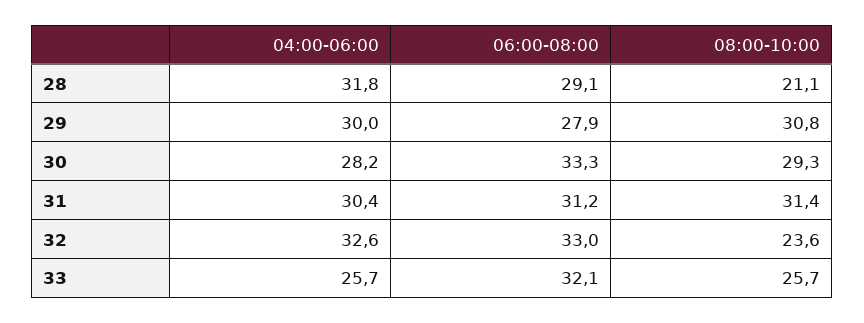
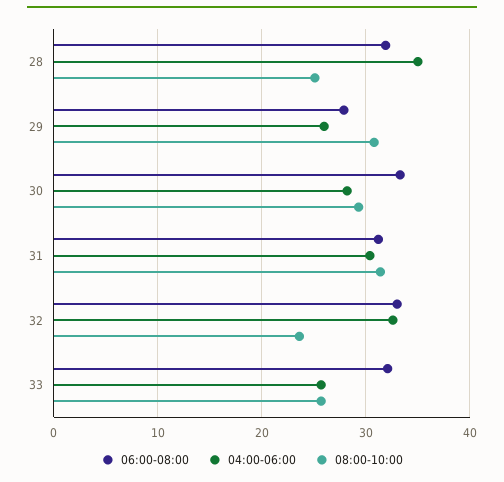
  {
    "04:00-06:00": {
-     "28": 31.8,
+     "28": 35,
-     "29": 30,
+     "29": 26,
      "30": 28.2,
      "31": 30.4,
      "32": 32.6,
      "33": 25.7
    },
    "06:00-08:00": {
-     "28": 29.1,
+     "28": 32,
      "29": 27.9,
      "30": 33.3,
      "31": 31.2,
      "32": 33,
      "33": 32.1
    },
    "08:00-10:00": {
-     "28": 21.1,
+     "28": 25,
      "29": 30.8,
      "30": 29.3,
      "31": 31.4,
      "32": 23.6,
      "33": 25.7
    }
  }

